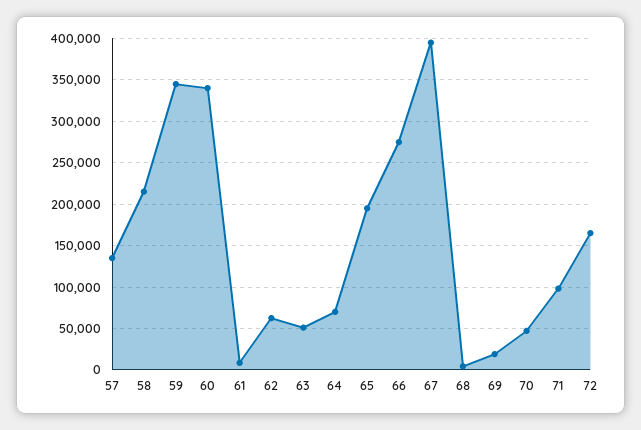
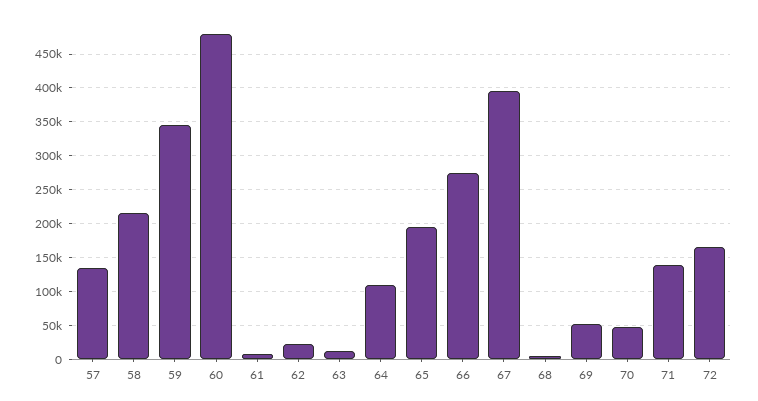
  {
    "57": 140000,
    "58": 220000,
    "59": 350000,
-   "60": 340000,
+   "60": 480000,
    "61": 10000,
-   "62": 60000,
+   "62": 20000,
-   "63": 50000,
+   "63": 10000,
-   "64": 70000,
+   "64": 110000,
    "65": 200000,
    "66": 280000,
    "67": 400000,
    "68": 0,
-   "69": 20000,
+   "69": 50000,
    "70": 50000,
-   "71": 100000,
+   "71": 140000,
    "72": 170000
  }

